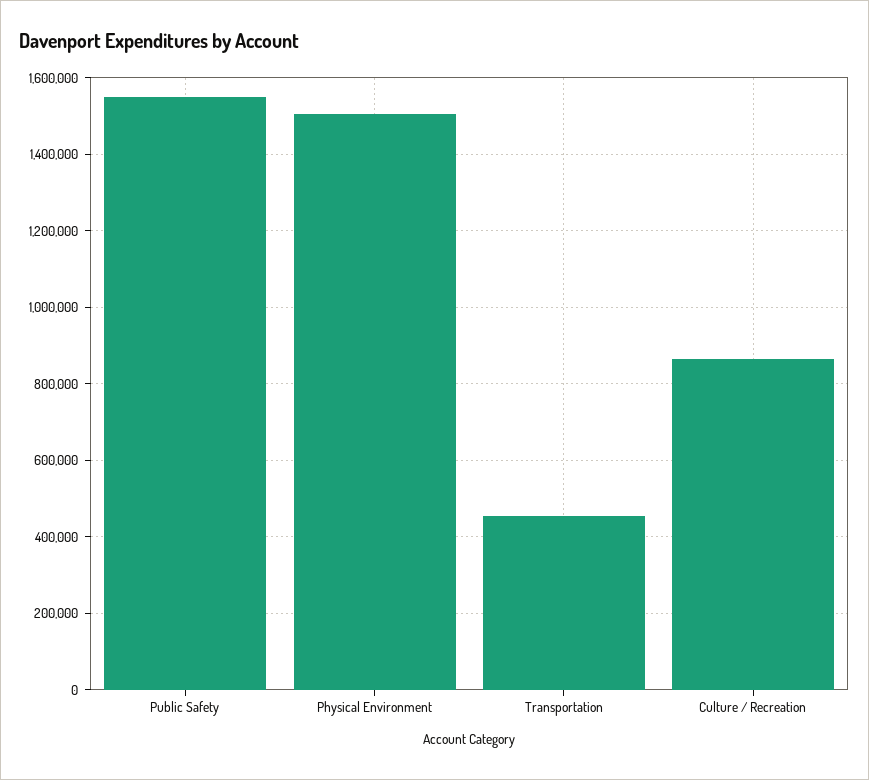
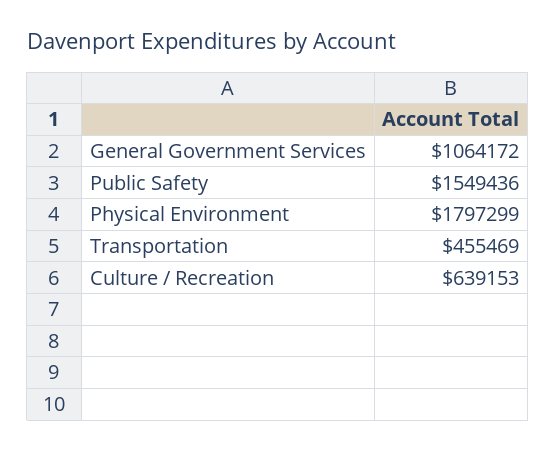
  {
    "Public Safety": 1549436,
-   "Physical Environment": 1500000,
+   "Physical Environment": 1797299,
    "Transportation": 455469,
-   "Culture / Recreation": 860000
+   "Culture / Recreation": 639153,
+   "General Government Services": 1064172
  }

